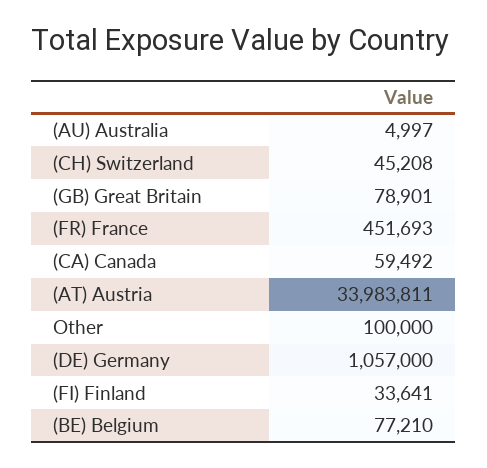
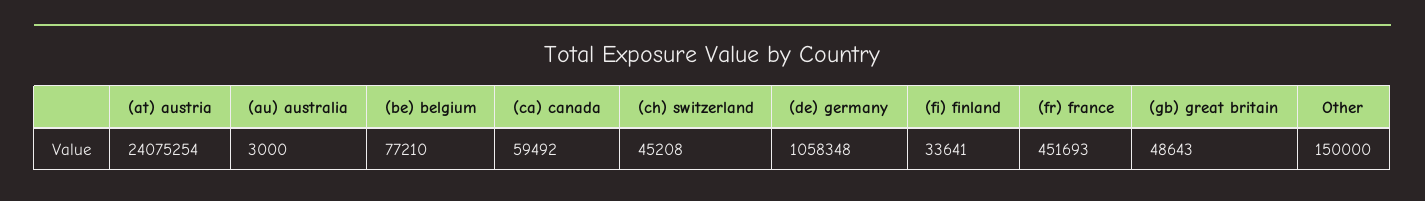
  {
-   "(AU) Australia": 4997,
+   "(AU) Australia": 3000,
    "(CH) Switzerland": 45208,
-   "(GB) Great Britain": 78901,
+   "(GB) Great Britain": 48643,
    "(FR) France": 451693,
    "(CA) Canada": 59492,
-   "(AT) Austria": 33983811,
+   "(AT) Austria": 24075254,
-   "Other": 100000,
+   "Other": 150000,
-   "(DE) Germany": 1057000,
+   "(DE) Germany": 1058348,
    "(FI) Finland": 33641,
    "(BE) Belgium": 77210
  }

